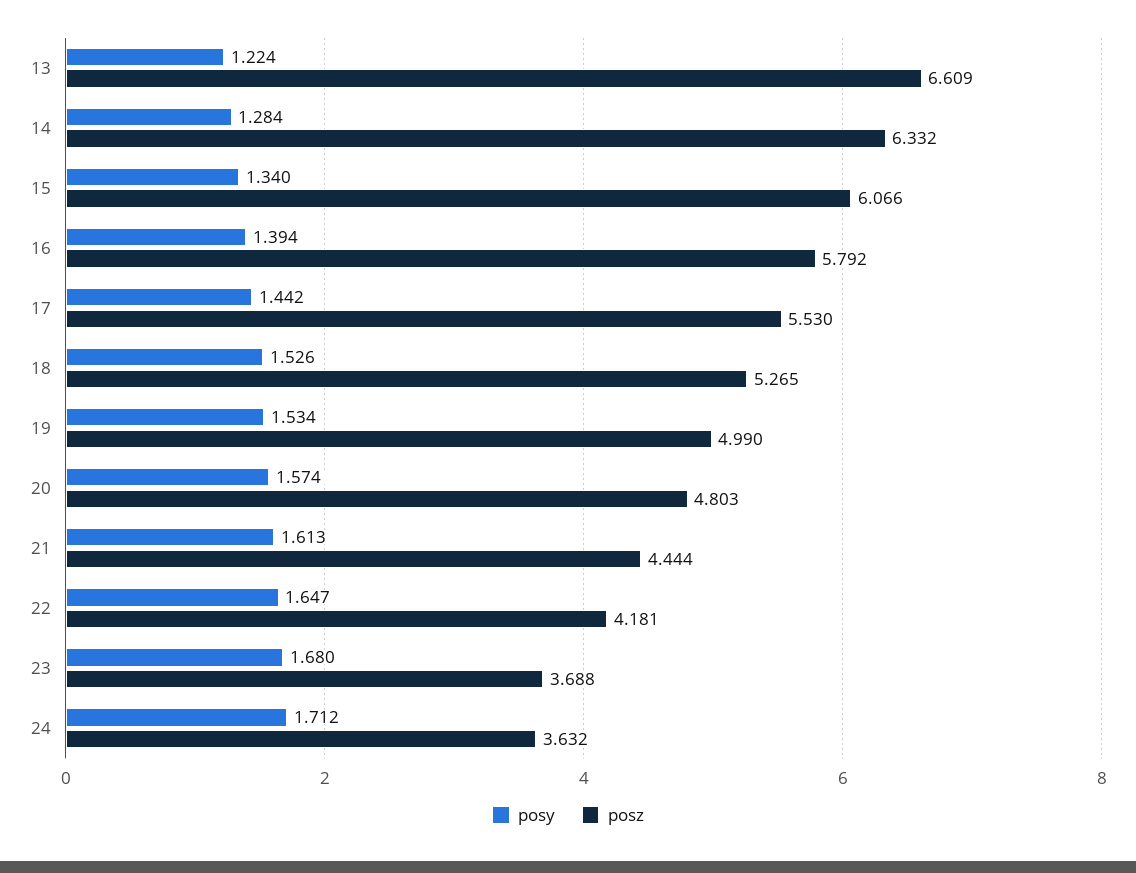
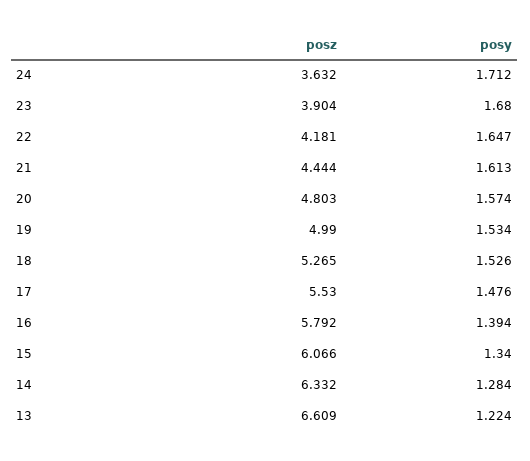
  {
    "posy": {
      "13": 1.224,
      "14": 1.284,
      "15": 1.34,
      "16": 1.394,
-     "17": 1.442,
+     "17": 1.476,
      "18": 1.526,
      "19": 1.534,
      "20": 1.574,
      "21": 1.613,
      "22": 1.647,
      "23": 1.68,
      "24": 1.712
    },
    "posz": {
      "13": 6.609,
      "14": 6.332,
      "15": 6.066,
      "16": 5.792,
      "17": 5.53,
      "18": 5.265,
      "19": 4.99,
      "20": 4.803,
      "21": 4.444,
      "22": 4.181,
-     "23": 3.688,
+     "23": 3.904,
      "24": 3.632
    }
  }

